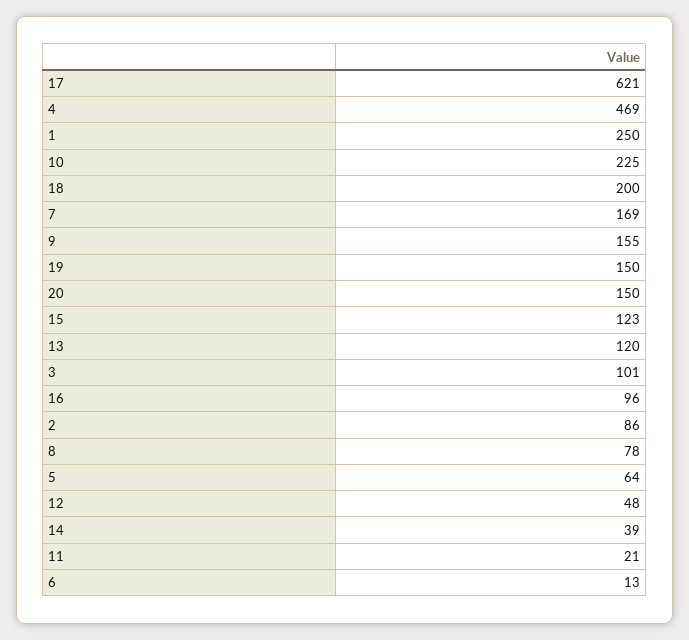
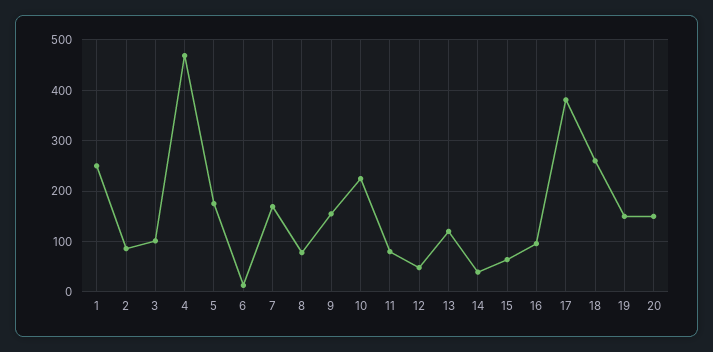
  {
-   "17": 621,
+   "17": 380,
    "4": 469,
    "1": 250,
    "10": 225,
-   "18": 200,
+   "18": 260,
    "7": 169,
    "9": 155,
    "19": 150,
    "20": 150,
-   "15": 123,
+   "15": 60,
    "13": 120,
    "3": 101,
    "16": 96,
    "2": 86,
    "8": 78,
-   "5": 64,
+   "5": 180,
    "12": 48,
    "14": 39,
-   "11": 21,
+   "11": 80,
    "6": 13
  }

